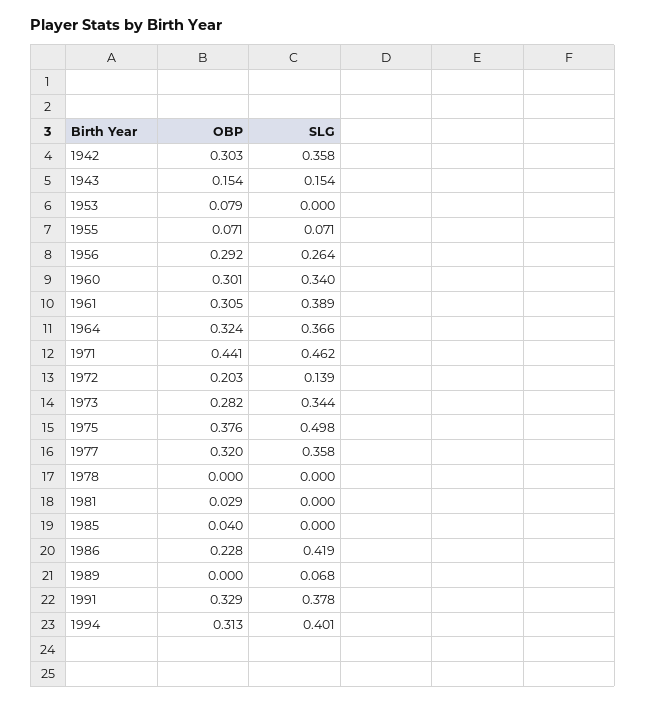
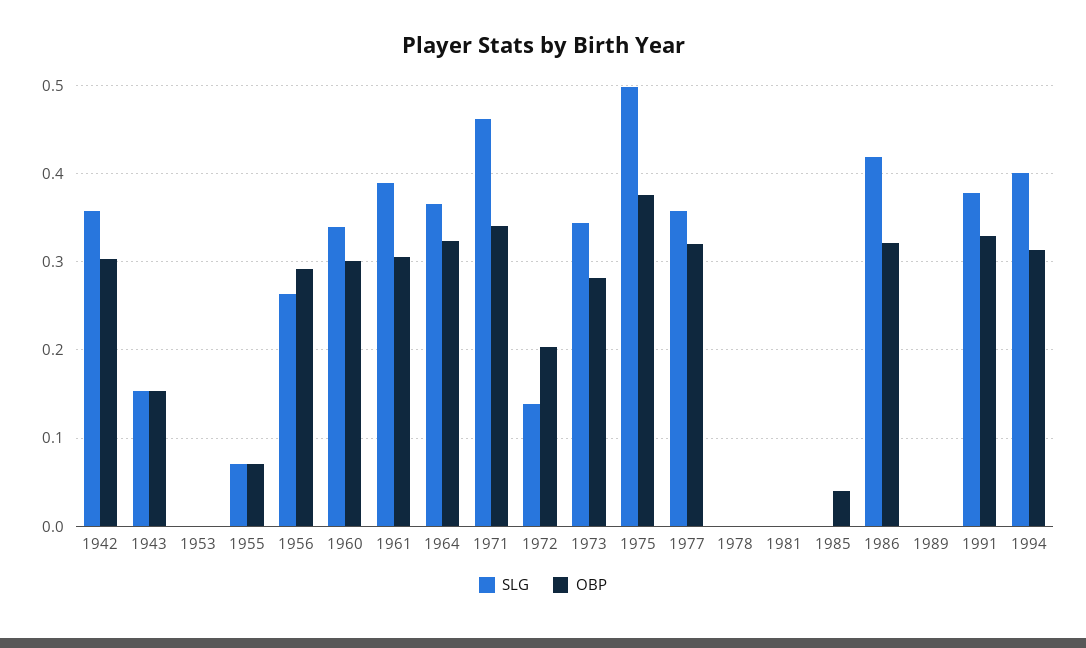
  {
    "OBP": {
      "1942": 0.303,
      "1943": 0.154,
-     "1953": 0.079,
+     "1953": 0,
      "1955": 0.071,
      "1956": 0.292,
      "1960": 0.301,
      "1961": 0.305,
      "1964": 0.324,
-     "1971": 0.441,
+     "1971": 0.34,
      "1972": 0.203,
      "1973": 0.282,
      "1975": 0.376,
      "1977": 0.32,
      "1978": 0,
-     "1981": 0.029,
+     "1981": 0,
      "1985": 0.04,
-     "1986": 0.228,
+     "1986": 0.32,
      "1989": 0,
      "1991": 0.329,
      "1994": 0.313
    },
    "SLG": {
      "1942": 0.358,
      "1943": 0.154,
      "1953": 0,
      "1955": 0.071,
      "1956": 0.264,
      "1960": 0.34,
      "1961": 0.389,
      "1964": 0.366,
      "1971": 0.462,
      "1972": 0.139,
      "1973": 0.344,
      "1975": 0.498,
      "1977": 0.358,
      "1978": 0,
      "1981": 0,
      "1985": 0,
      "1986": 0.419,
-     "1989": 0.068,
+     "1989": 0,
      "1991": 0.378,
      "1994": 0.401
    }
  }

